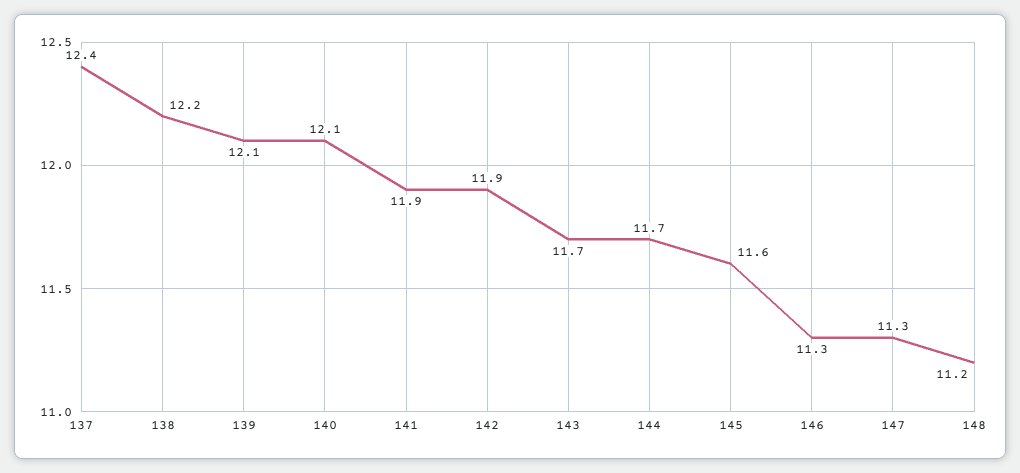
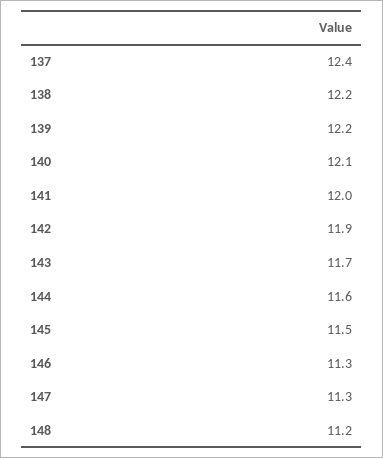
  {
    "137": 12.4,
    "138": 12.2,
-   "139": 12.1,
+   "139": 12.2,
    "140": 12.1,
-   "141": 11.9,
+   "141": 12,
    "142": 11.9,
    "143": 11.7,
-   "144": 11.7,
+   "144": 11.6,
-   "145": 11.6,
+   "145": 11.5,
    "146": 11.3,
    "147": 11.3,
    "148": 11.2
  }

